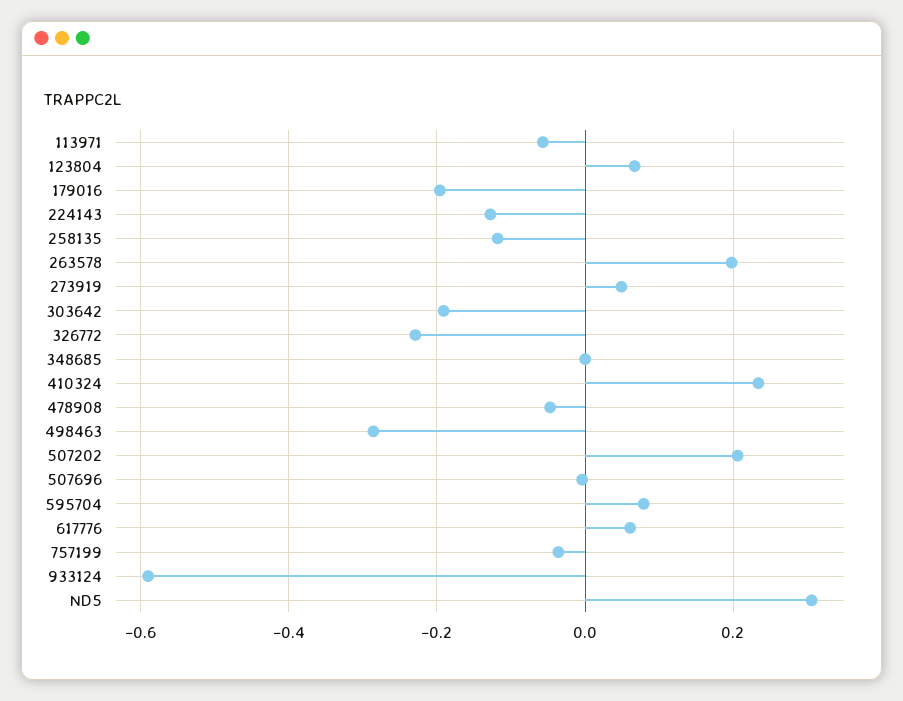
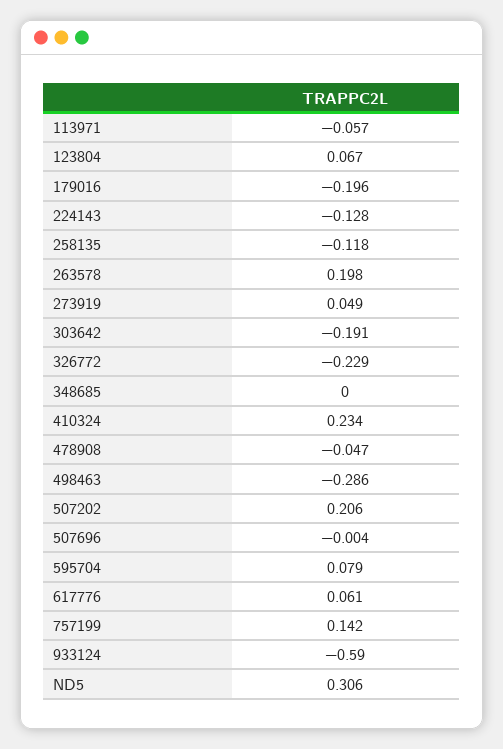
  {
    "113971": -0.057,
    "123804": 0.067,
    "179016": -0.196,
    "224143": -0.128,
    "258135": -0.118,
    "263578": 0.198,
    "273919": 0.049,
    "303642": -0.191,
    "326772": -0.229,
    "348685": 0,
    "410324": 0.234,
    "478908": -0.047,
    "498463": -0.286,
    "507202": 0.206,
    "507696": -0.004,
    "595704": 0.079,
    "617776": 0.061,
-   "757199": -0.04,
+   "757199": 0.142,
    "933124": -0.59,
    "ND5": 0.306
  }

